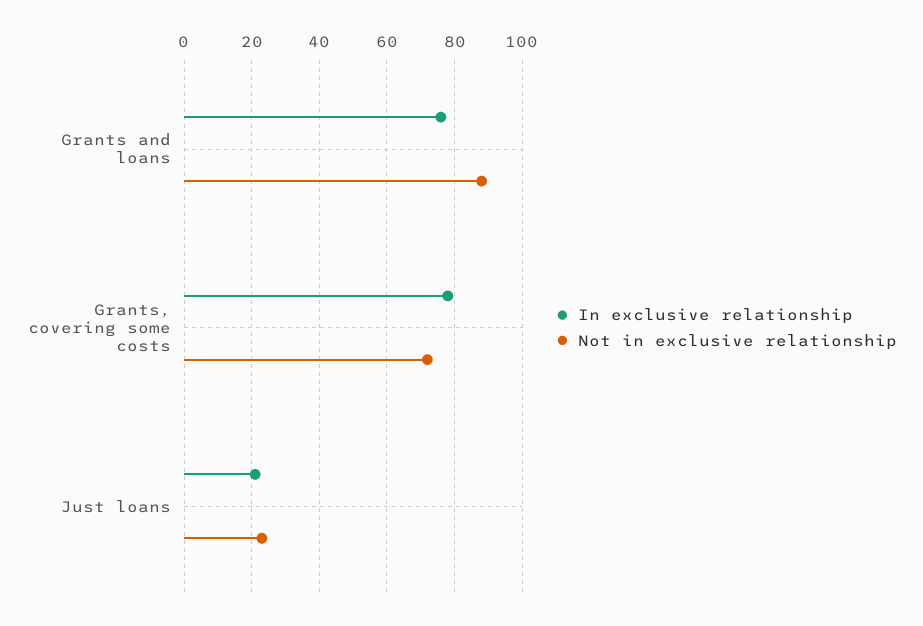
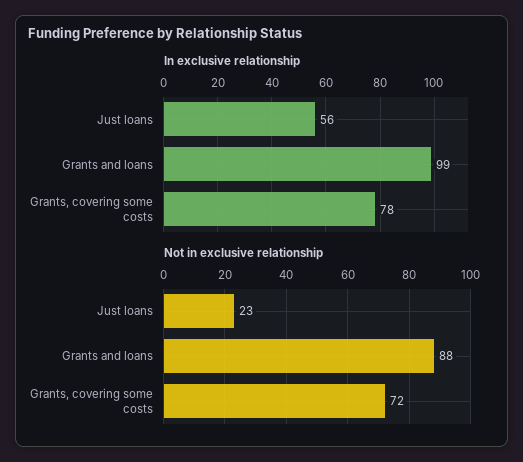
  {
    "In exclusive relationship": {
-     "Grants and loans": 75,
+     "Grants and loans": 99,
      "Grants, covering some costs": 78,
-     "Just loans": 20
+     "Just loans": 56
    },
    "Not in exclusive relationship": {
      "Grants and loans": 88,
      "Grants, covering some costs": 72,
      "Just loans": 23
    }
  }

